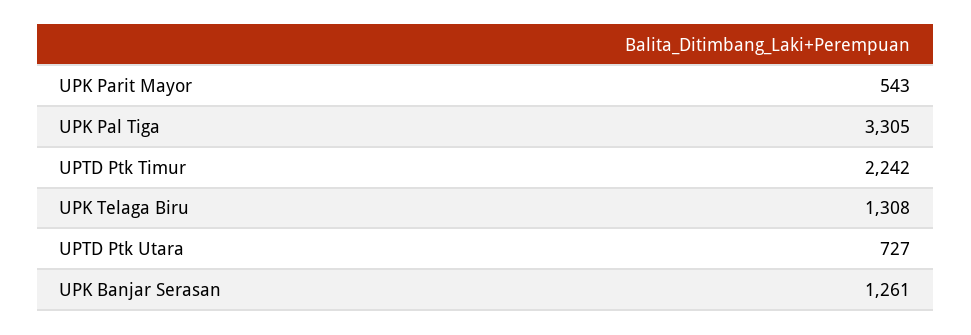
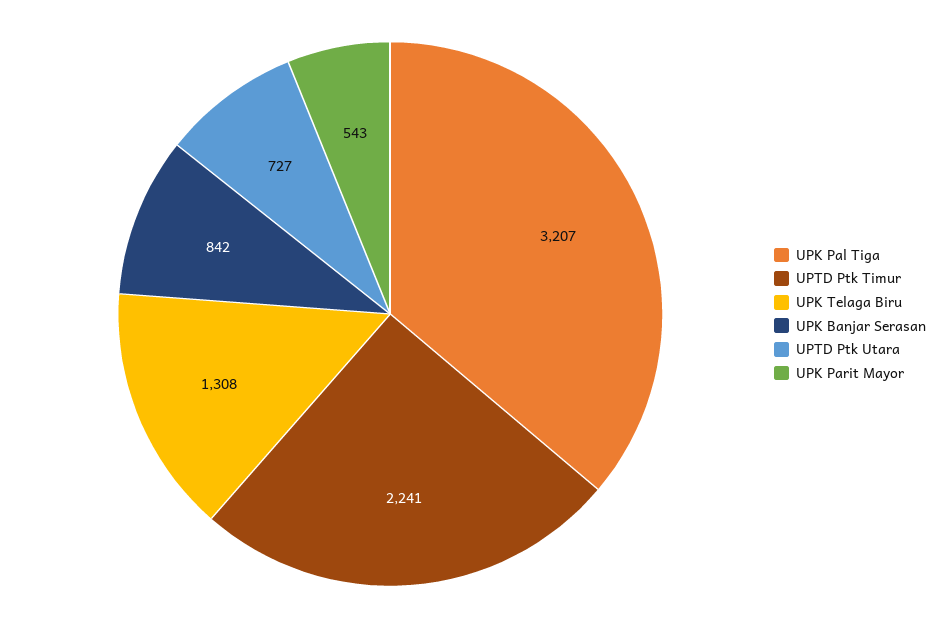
  {
    "UPK Parit Mayor": 543,
-   "UPK Pal Tiga": 3305,
+   "UPK Pal Tiga": 3207,
-   "UPTD Ptk Timur": 2242,
+   "UPTD Ptk Timur": 2241,
    "UPK Telaga Biru": 1308,
    "UPTD Ptk Utara": 727,
-   "UPK Banjar Serasan": 1261
+   "UPK Banjar Serasan": 842
  }

